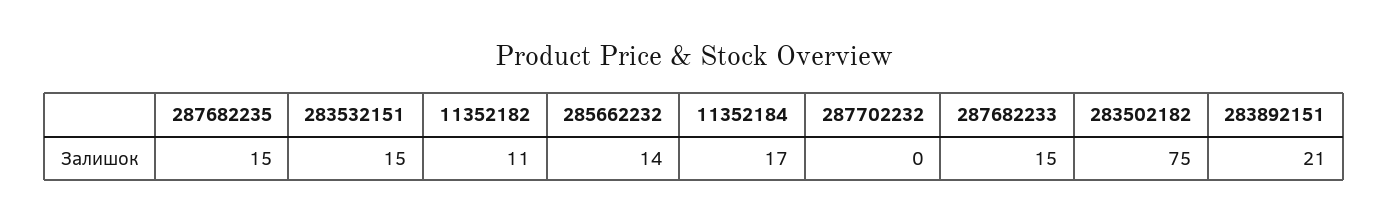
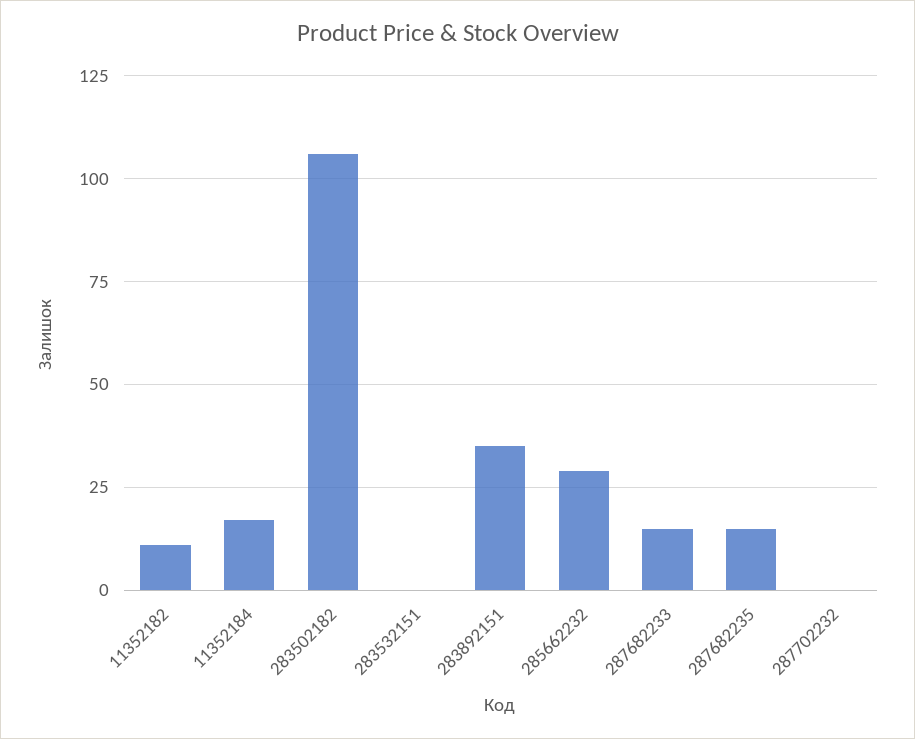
  {
    "287682235": 15,
-   "283532151": 15,
+   "283532151": 0,
    "11352182": 11,
-   "285662232": 14,
+   "285662232": 30,
    "11352184": 17,
    "287702232": 0,
    "287682233": 15,
-   "283502182": 75,
+   "283502182": 105,
-   "283892151": 21
+   "283892151": 35
  }

